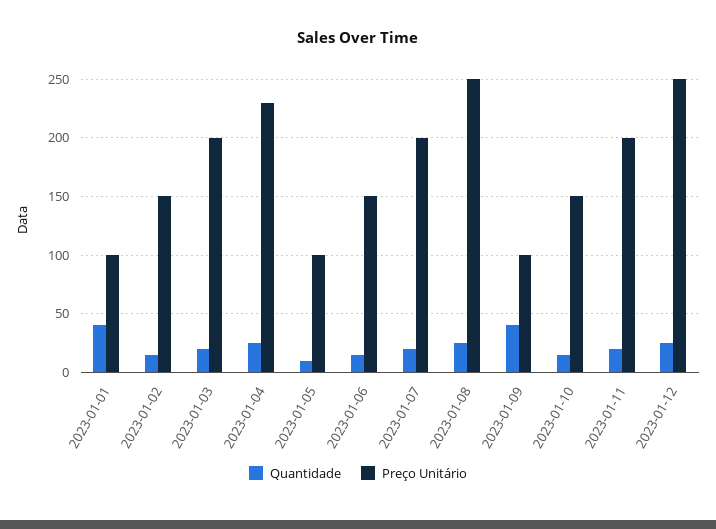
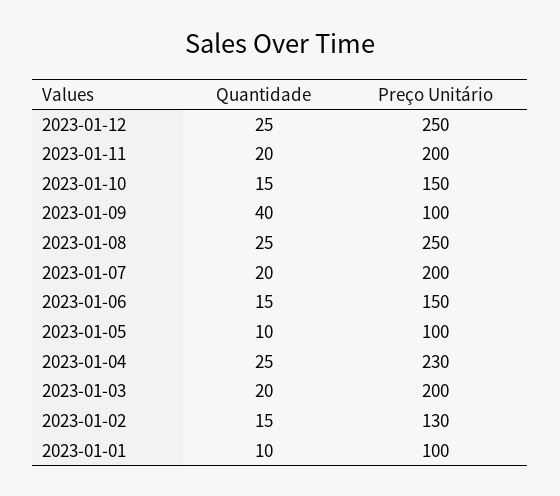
  {
    "Quantidade": {
-     "2023-01-01": 40,
+     "2023-01-01": 10,
      "2023-01-02": 15,
      "2023-01-03": 20,
      "2023-01-04": 25,
      "2023-01-05": 10,
      "2023-01-06": 15,
      "2023-01-07": 20,
      "2023-01-08": 25,
      "2023-01-09": 40,
      "2023-01-10": 15,
      "2023-01-11": 20,
      "2023-01-12": 25
    },
    "Preço Unitário": {
      "2023-01-01": 100,
-     "2023-01-02": 150,
+     "2023-01-02": 130,
      "2023-01-03": 200,
      "2023-01-04": 230,
      "2023-01-05": 100,
      "2023-01-06": 150,
      "2023-01-07": 200,
      "2023-01-08": 250,
      "2023-01-09": 100,
      "2023-01-10": 150,
      "2023-01-11": 200,
      "2023-01-12": 250
    }
  }

